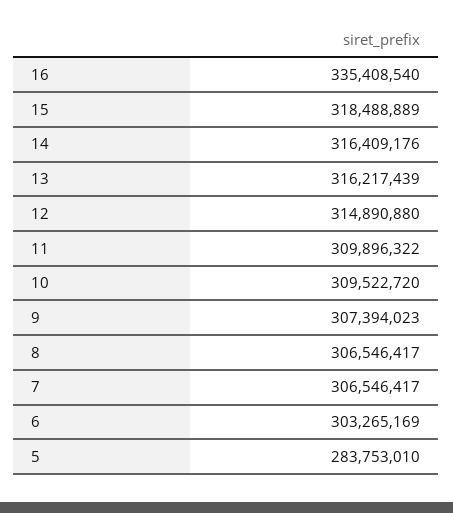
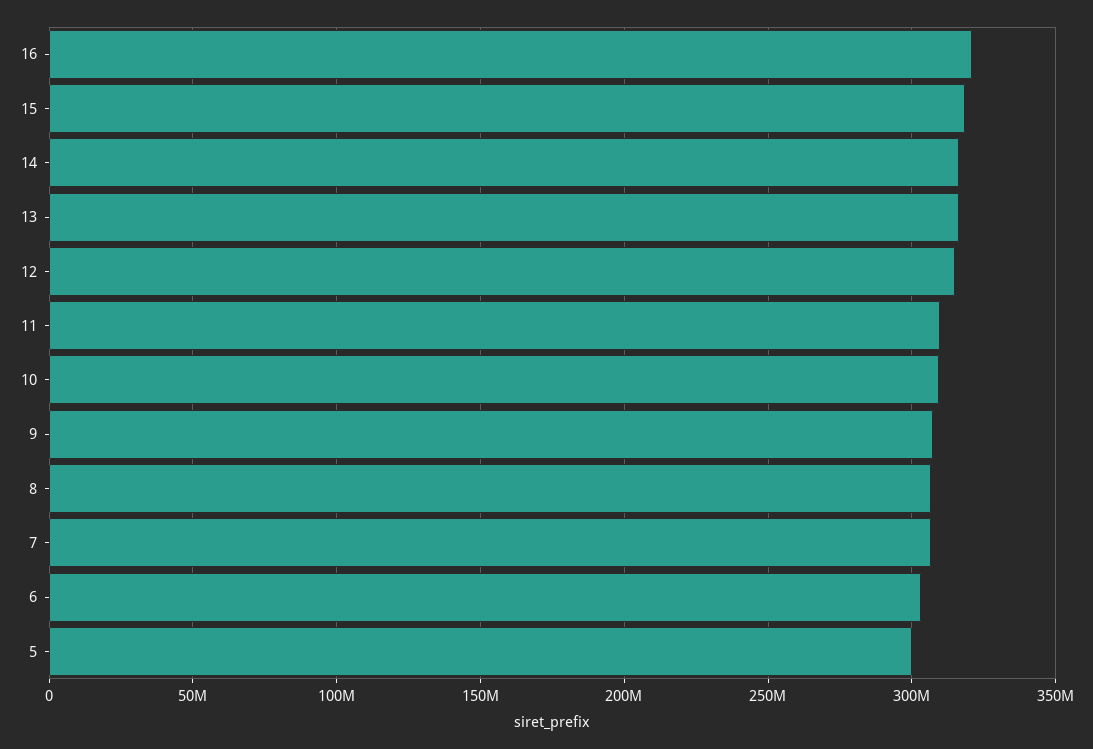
  {
-   "16": 335408540,
+   "16": 320000000,
    "15": 318488889,
    "14": 316409176,
    "13": 316217439,
    "12": 314890880,
    "11": 309896322,
    "10": 309522720,
    "9": 307394023,
    "8": 306546417,
    "7": 306546417,
    "6": 303265169,
-   "5": 283753010
+   "5": 300000000
  }

